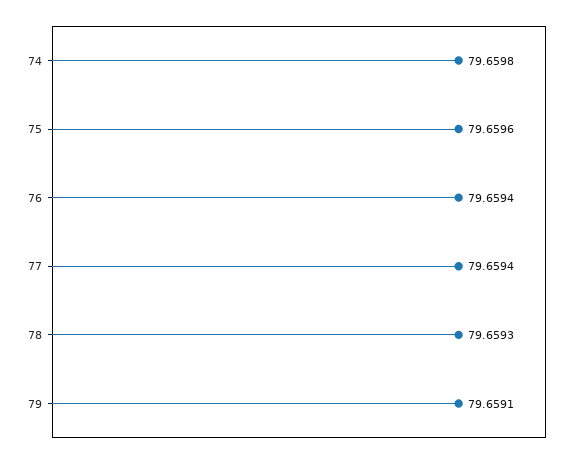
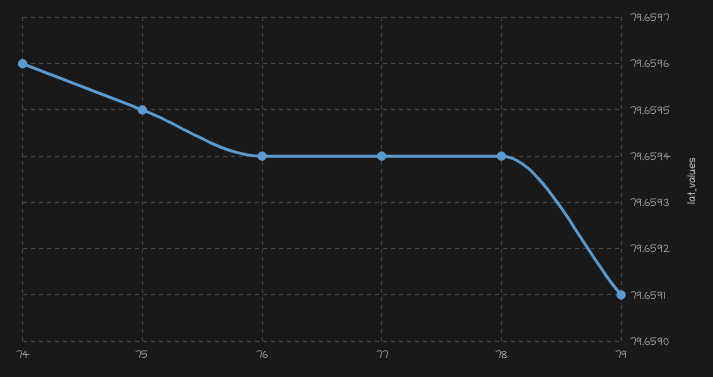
  {
-   "74": 79.6598,
+   "74": 79.6596,
-   "75": 79.6596,
+   "75": 79.6595,
    "76": 79.6594,
    "77": 79.6594,
-   "78": 79.6593,
+   "78": 79.6594,
    "79": 79.6591
  }

